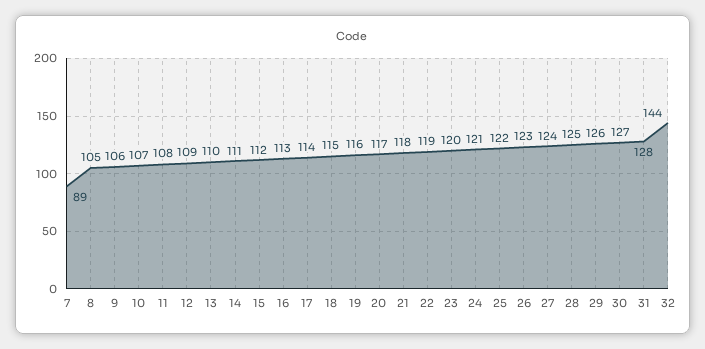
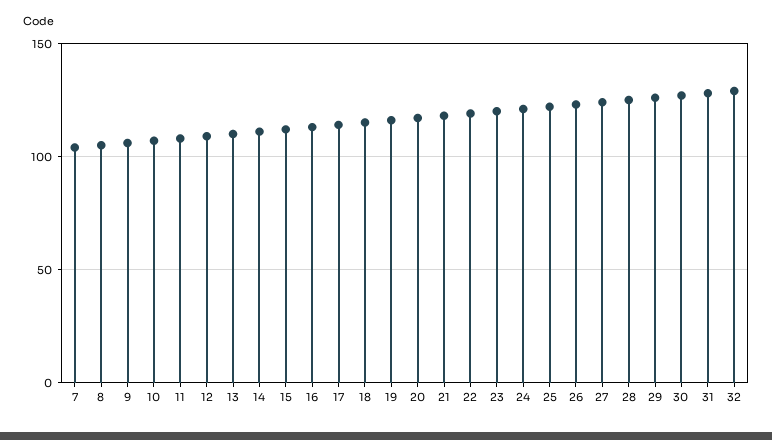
  {
-   "7": 89,
+   "7": 105,
    "8": 105,
    "9": 106,
    "10": 107,
    "11": 108,
    "12": 109,
    "13": 110,
    "14": 111,
    "15": 112,
    "16": 113,
    "17": 114,
    "18": 115,
    "19": 116,
    "20": 117,
    "21": 118,
    "22": 119,
    "23": 120,
    "24": 121,
    "25": 122,
    "26": 123,
    "27": 124,
    "28": 125,
    "29": 126,
    "30": 127,
    "31": 128,
-   "32": 144
+   "32": 130
  }

